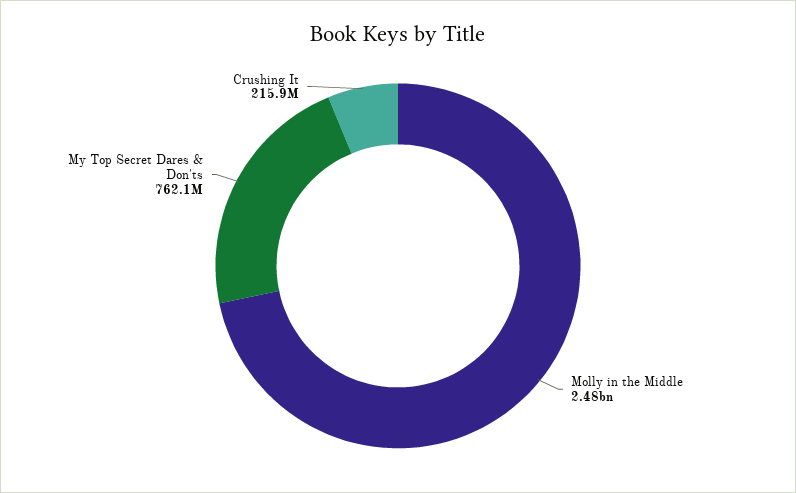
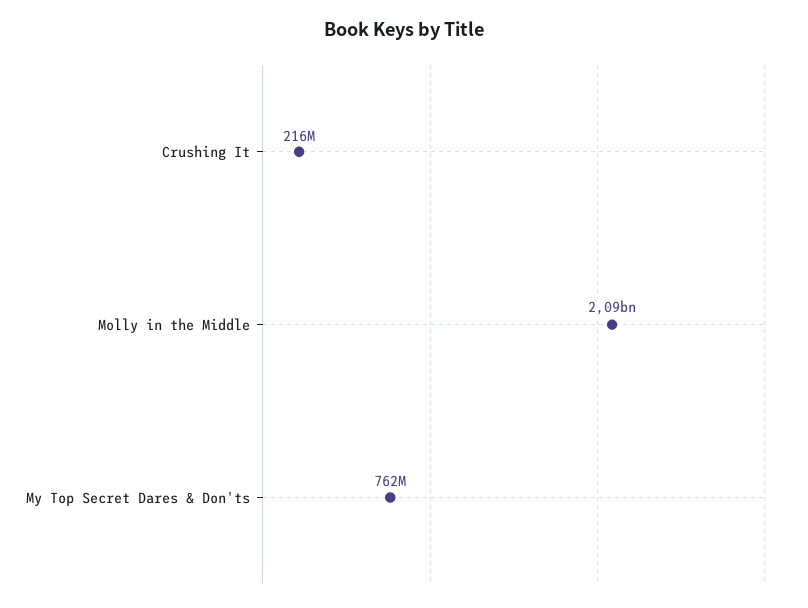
  {
-   "Molly in the Middle": 2480000000,
+   "Molly in the Middle": 2090000000,
    "My Top Secret Dares & Don'ts": 762100000,
    "Crushing It": 215900000
  }

